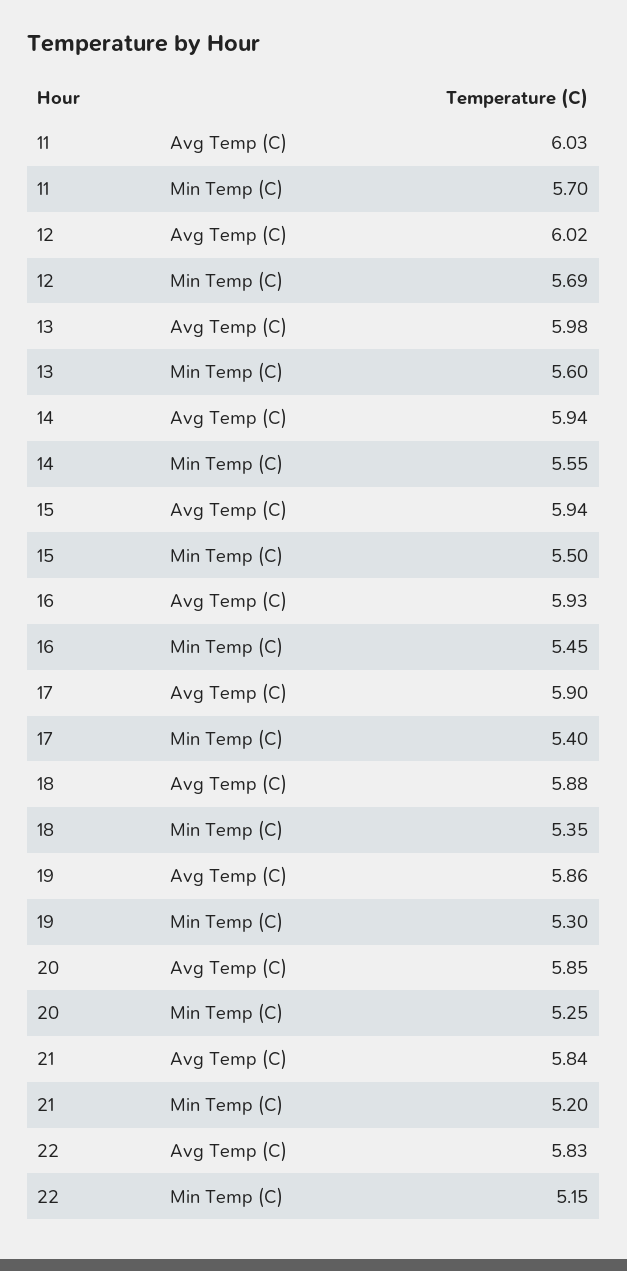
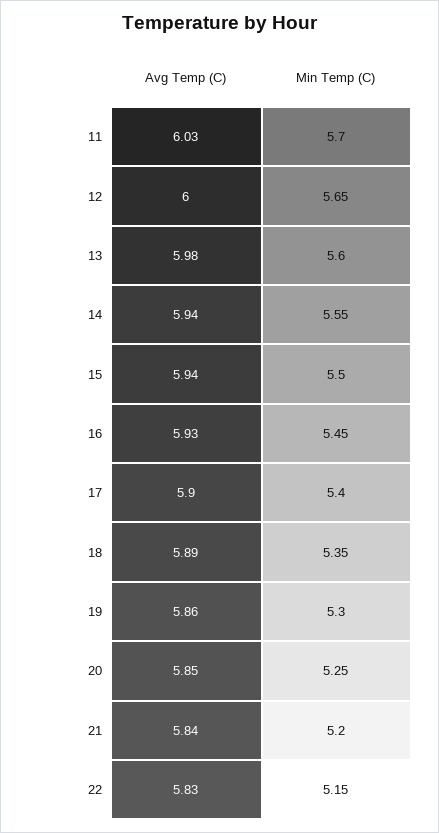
  {
    "11": {
      "Avg Temp (C)": 6.03,
      "Min Temp (C)": 5.7
    },
    "12": {
-     "Avg Temp (C)": 6.02,
+     "Avg Temp (C)": 6,
-     "Min Temp (C)": 5.69
+     "Min Temp (C)": 5.65
    },
    "13": {
      "Avg Temp (C)": 5.98,
      "Min Temp (C)": 5.6
    },
    "14": {
      "Avg Temp (C)": 5.94,
      "Min Temp (C)": 5.55
    },
    "15": {
      "Avg Temp (C)": 5.94,
      "Min Temp (C)": 5.5
    },
    "16": {
      "Avg Temp (C)": 5.93,
      "Min Temp (C)": 5.45
    },
    "17": {
      "Avg Temp (C)": 5.9,
      "Min Temp (C)": 5.4
    },
    "18": {
-     "Avg Temp (C)": 5.88,
+     "Avg Temp (C)": 5.89,
      "Min Temp (C)": 5.35
    },
    "19": {
      "Avg Temp (C)": 5.86,
      "Min Temp (C)": 5.3
    },
    "20": {
      "Avg Temp (C)": 5.85,
      "Min Temp (C)": 5.25
    },
    "21": {
      "Avg Temp (C)": 5.84,
      "Min Temp (C)": 5.2
    },
    "22": {
      "Avg Temp (C)": 5.83,
      "Min Temp (C)": 5.15
    }
  }

